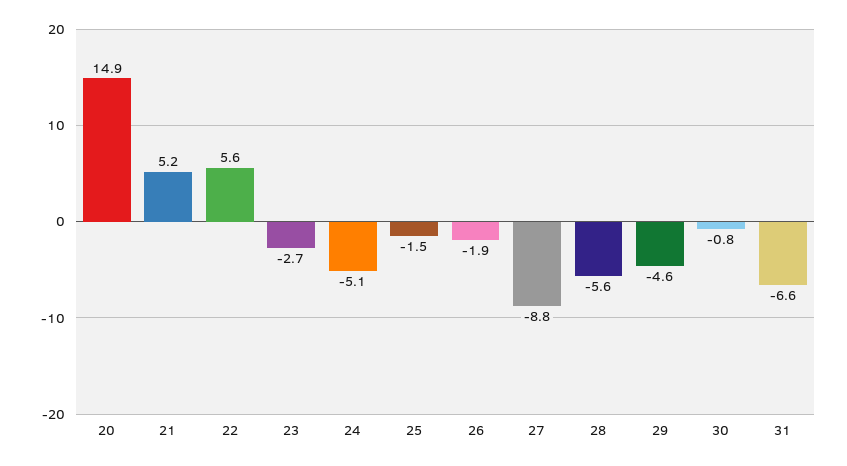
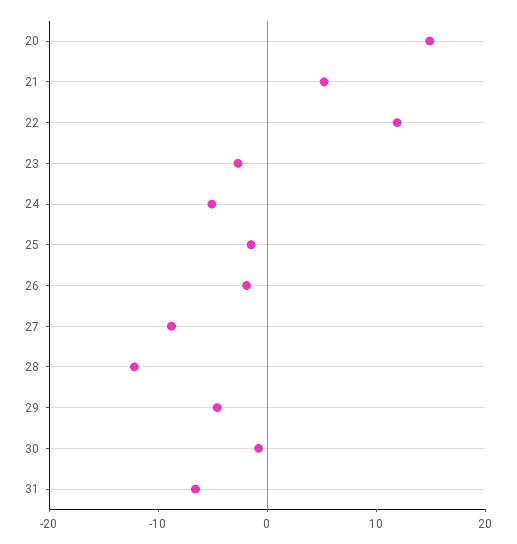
  {
    "20": 14.9,
    "21": 5.2,
-   "22": 5.6,
+   "22": 12,
    "23": -2.7,
    "24": -5.1,
    "25": -1.5,
    "26": -1.9,
    "27": -8.8,
-   "28": -5.6,
+   "28": -12,
    "29": -4.6,
    "30": -0.8,
    "31": -6.6
  }

